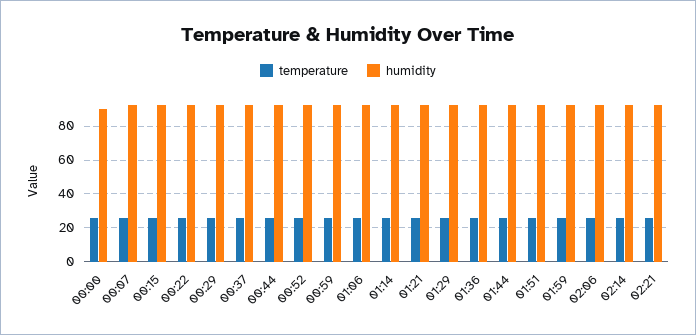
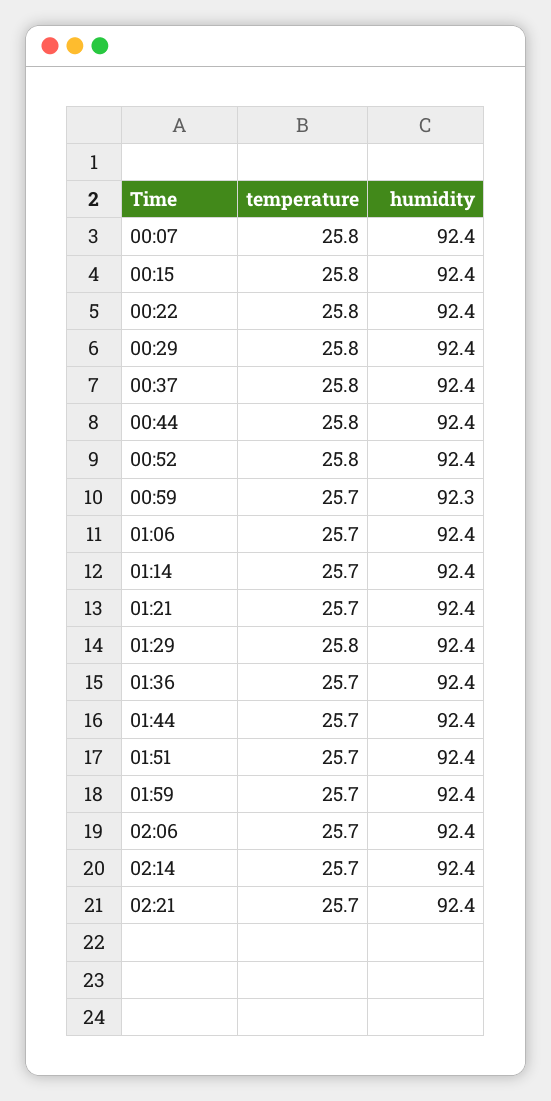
  {
    "temperature": {
-     "00:00": 25,
      "00:07": 25.8,
      "00:15": 25.8,
      "00:22": 25.8,
      "00:29": 25.8,
      "00:37": 25.8,
      "00:44": 25.8,
      "00:52": 25.8,
      "00:59": 25.7,
      "01:06": 25.7,
      "01:14": 25.7,
      "01:21": 25.7,
      "01:29": 25.8,
      "01:36": 25.7,
      "01:44": 25.7,
      "01:51": 25.7,
      "01:59": 25.7,
      "02:06": 25.7,
      "02:14": 25.7,
      "02:21": 25.7
    },
    "humidity": {
-     "00:00": 90,
      "00:07": 92.4,
      "00:15": 92.4,
      "00:22": 92.4,
      "00:29": 92.4,
      "00:37": 92.4,
      "00:44": 92.4,
      "00:52": 92.4,
      "00:59": 92.3,
      "01:06": 92.4,
      "01:14": 92.4,
      "01:21": 92.4,
      "01:29": 92.4,
      "01:36": 92.4,
      "01:44": 92.4,
      "01:51": 92.4,
      "01:59": 92.4,
      "02:06": 92.4,
      "02:14": 92.4,
      "02:21": 92.4
    }
  }

